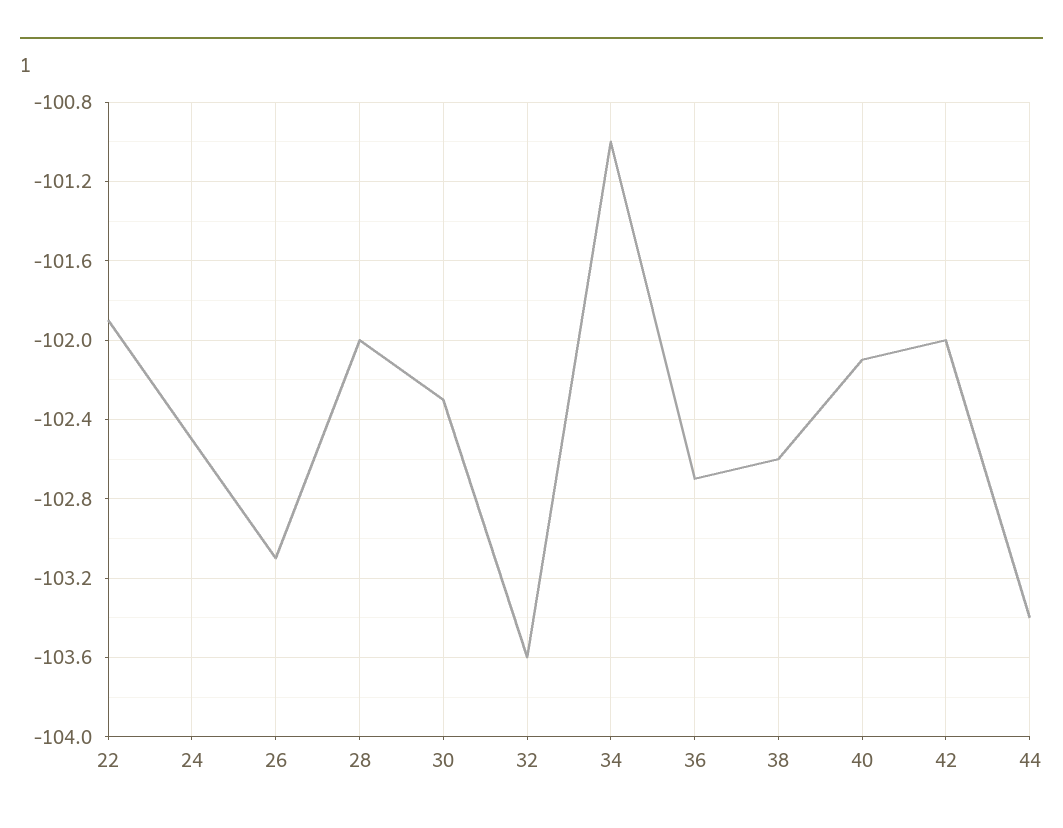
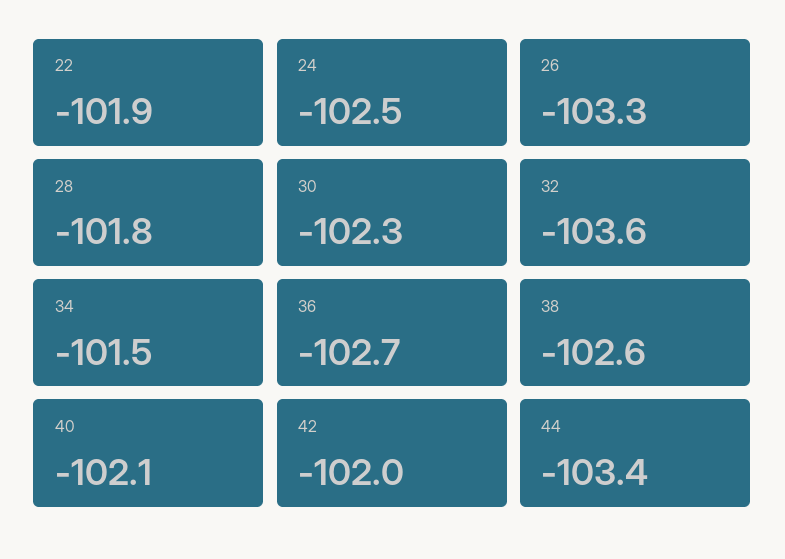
  {
    "22": -101.9,
    "24": -102.5,
-   "26": -103.1,
+   "26": -103.3,
-   "28": -102,
+   "28": -101.8,
    "30": -102.3,
    "32": -103.6,
-   "34": -101,
+   "34": -101.5,
    "36": -102.7,
    "38": -102.6,
    "40": -102.1,
    "42": -102,
    "44": -103.4
  }

